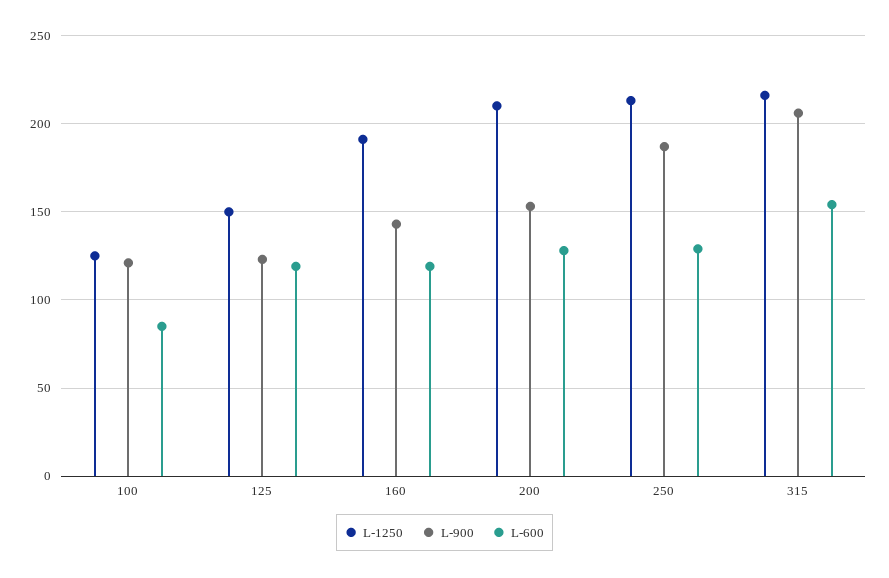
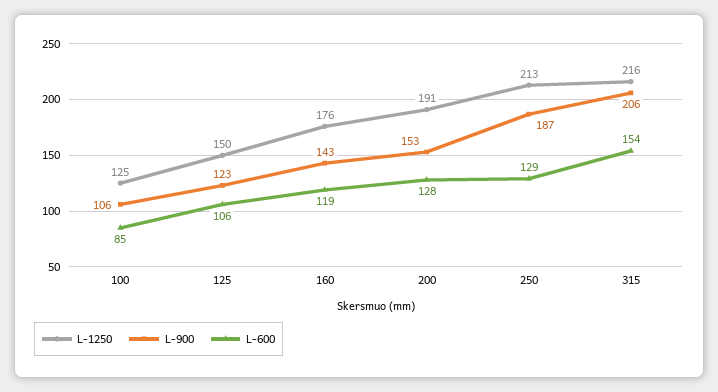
  {
    "L-1250": {
      "100": 125,
      "125": 150,
-     "160": 190,
+     "160": 176,
-     "200": 210,
+     "200": 191,
      "250": 213,
      "315": 216
    },
    "L-900": {
-     "100": 120,
+     "100": 106,
      "125": 123,
      "160": 143,
      "200": 153,
      "250": 187,
      "315": 206
    },
    "L-600": {
      "100": 85,
-     "125": 120,
+     "125": 106,
      "160": 119,
      "200": 128,
      "250": 129,
      "315": 154
    }
  }

